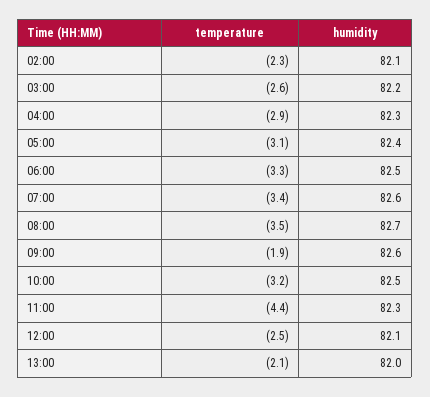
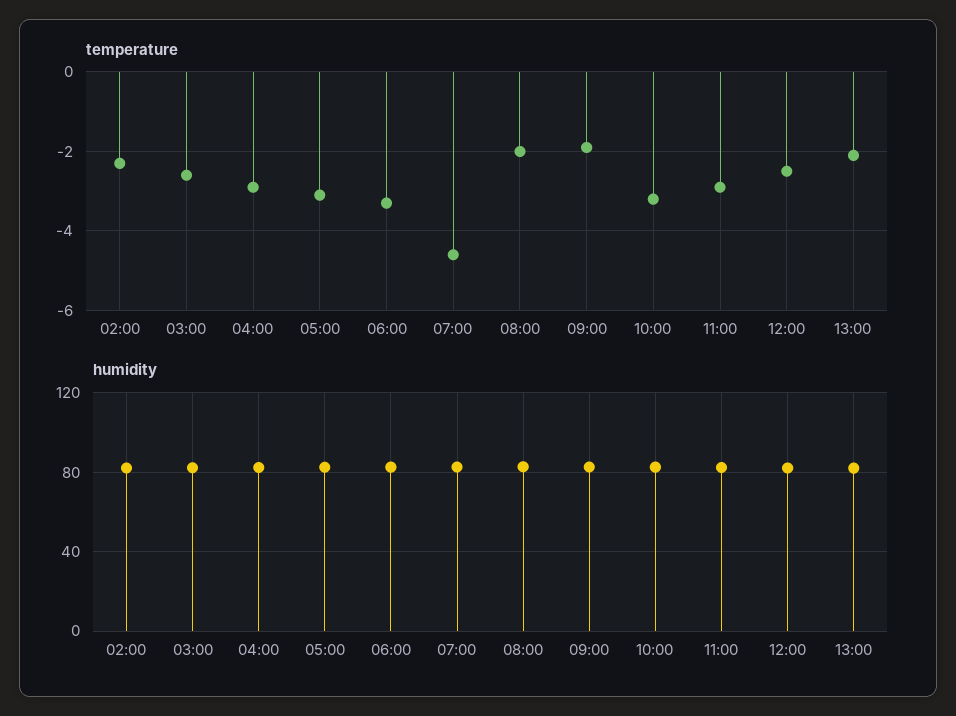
  {
    "temperature": {
      "02:00": -2.3,
      "03:00": -2.6,
      "04:00": -2.9,
      "05:00": -3.1,
      "06:00": -3.3,
-     "07:00": -3.4,
+     "07:00": -4.5,
-     "08:00": -3.5,
+     "08:00": -2,
      "09:00": -1.9,
      "10:00": -3.2,
-     "11:00": -4.4,
+     "11:00": -3,
      "12:00": -2.5,
      "13:00": -2.1
    },
    "humidity": {
      "02:00": 82.1,
      "03:00": 82.2,
      "04:00": 82.3,
      "05:00": 82.4,
      "06:00": 82.5,
      "07:00": 82.6,
      "08:00": 82.7,
      "09:00": 82.6,
      "10:00": 82.5,
      "11:00": 82.3,
      "12:00": 82.1,
      "13:00": 82
    }
  }

